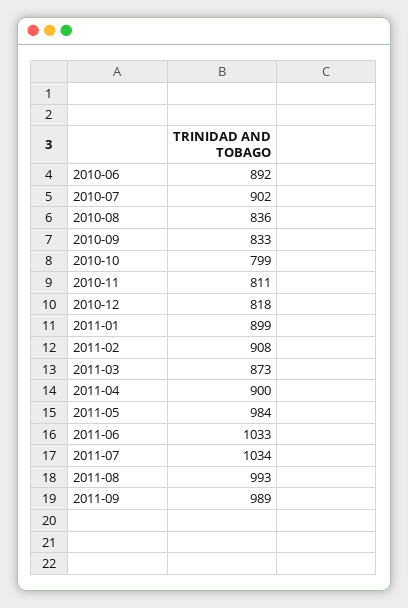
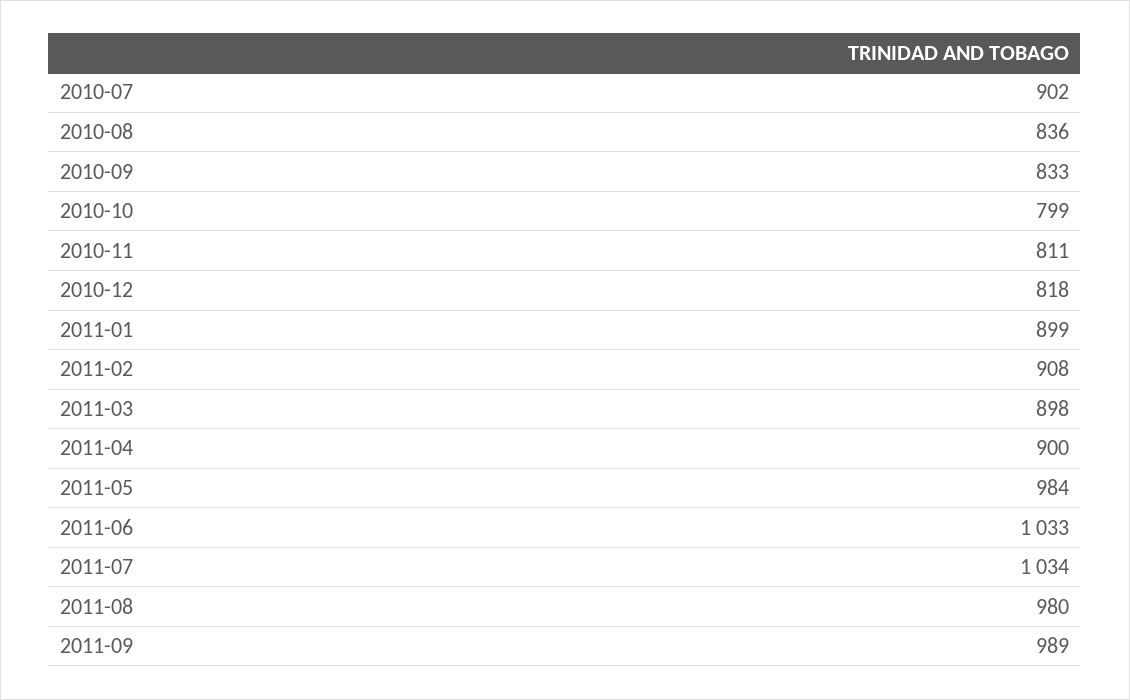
  {
-   "2010-06": 892,
    "2010-07": 902,
    "2010-08": 836,
    "2010-09": 833,
    "2010-10": 799,
    "2010-11": 811,
    "2010-12": 818,
    "2011-01": 899,
    "2011-02": 908,
-   "2011-03": 873,
+   "2011-03": 898,
    "2011-04": 900,
    "2011-05": 984,
    "2011-06": 1033,
    "2011-07": 1034,
-   "2011-08": 993,
+   "2011-08": 980,
    "2011-09": 989
  }

